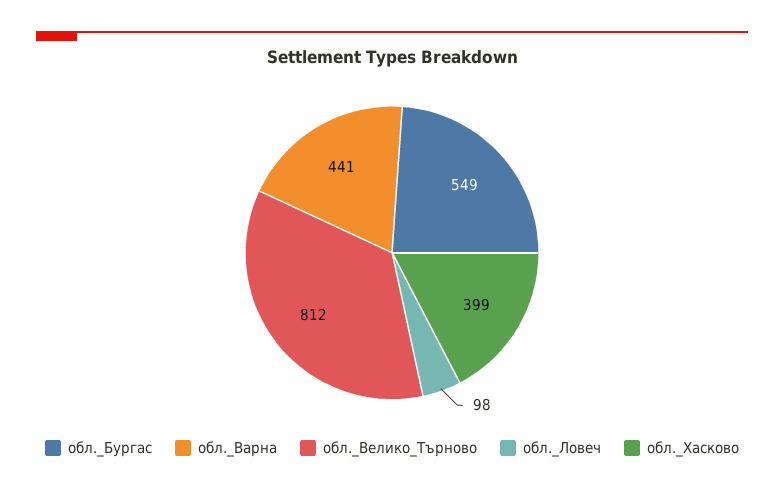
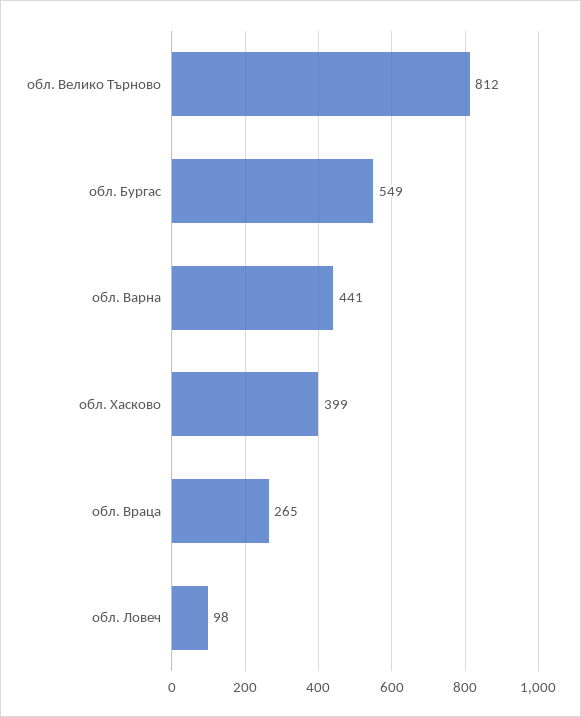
  {
    "обл._Бургас": 549,
    "обл._Варна": 441,
    "обл._Велико_Търново": 812,
    "обл._Ловеч": 98,
-   "обл._Хасково": 399
+   "обл._Хасково": 399,
+   "обл. Враца": 265
  }

